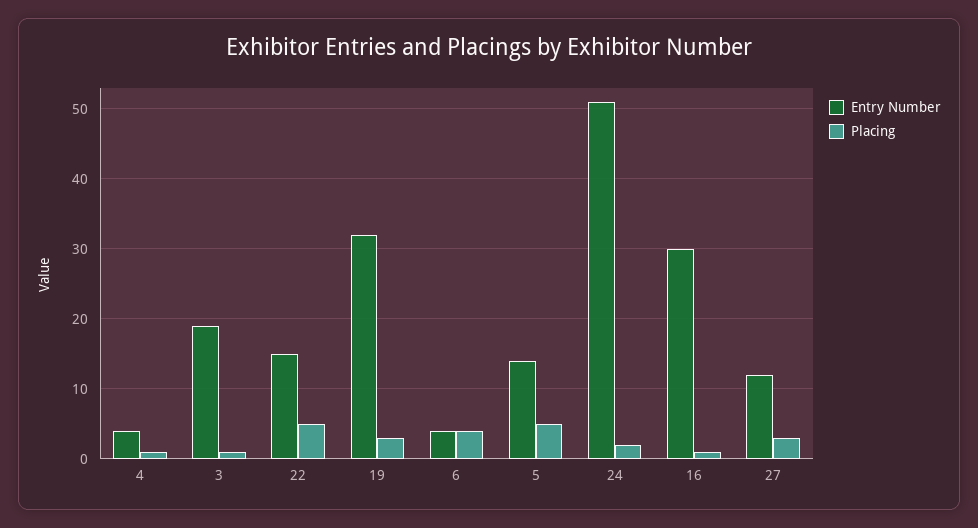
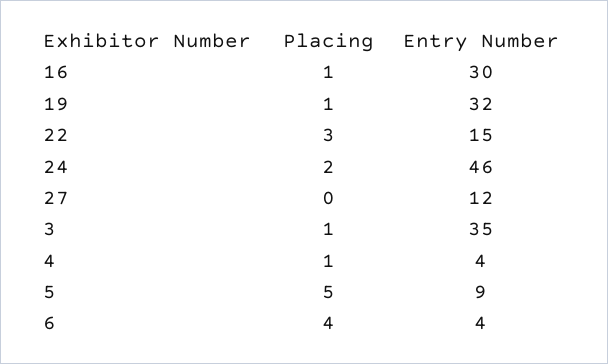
  {
    "Entry Number": {
      "4": 4,
-     "3": 19,
+     "3": 35,
      "22": 15,
      "19": 32,
      "6": 4,
-     "5": 14,
+     "5": 9,
-     "24": 51,
+     "24": 46,
      "16": 30,
      "27": 12
    },
    "Placing": {
      "4": 1,
      "3": 1,
-     "22": 5,
+     "22": 3,
-     "19": 3,
+     "19": 1,
      "6": 4,
      "5": 5,
      "24": 2,
      "16": 1,
-     "27": 3
+     "27": 0
    }
  }

